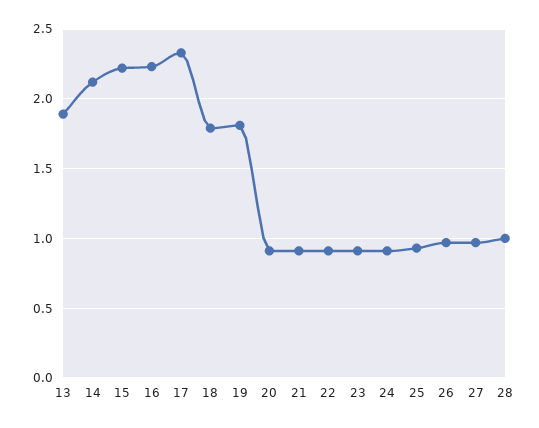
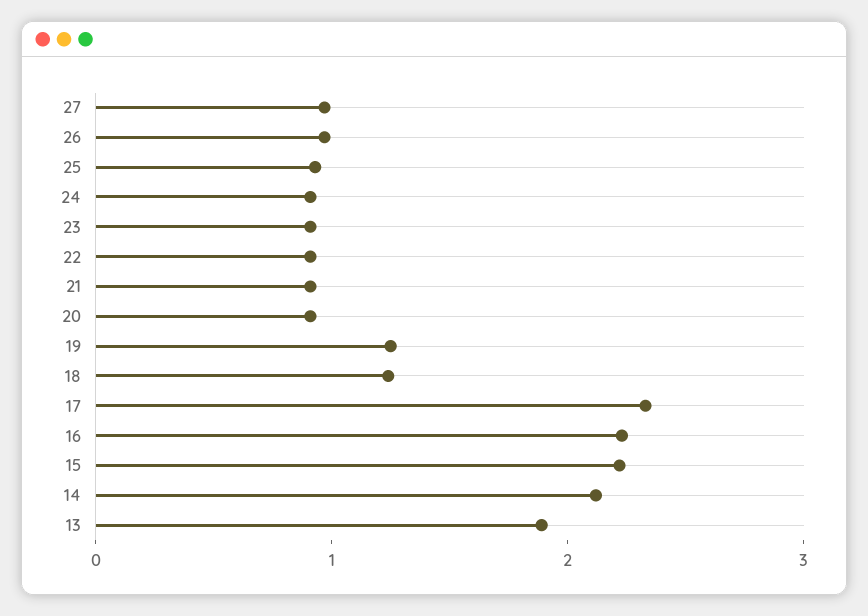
  {
    "13": 1.9,
    "14": 2.1,
    "15": 2.2,
    "16": 2.25,
    "17": 2.35,
-   "18": 1.8,
+   "18": 1.2,
-   "19": 1.8,
+   "19": 1.2,
    "20": 0.9,
    "21": 0.9,
    "22": 0.9,
    "23": 0.9,
    "24": 0.9,
    "25": 0.95,
    "26": 0.95,
-   "27": 0.95,
+   "27": 0.95
-   "28": 1
  }

